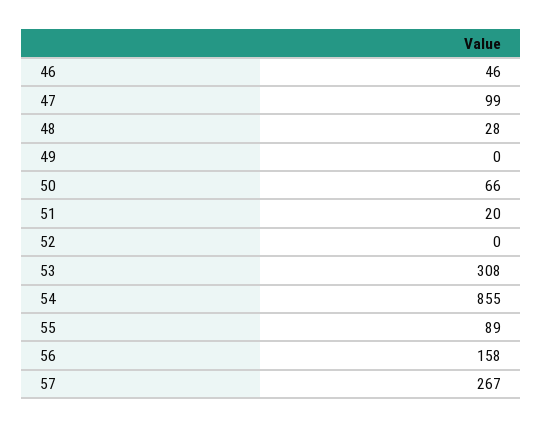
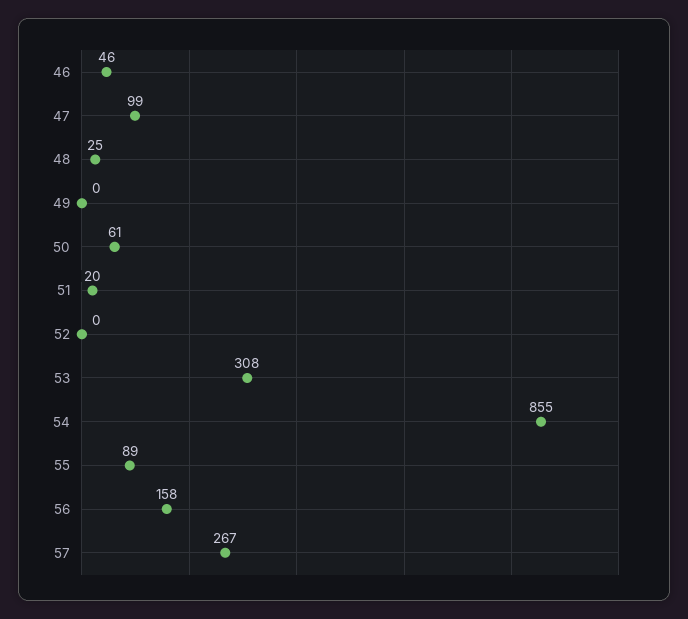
  {
    "46": 46,
    "47": 99,
-   "48": 28,
+   "48": 25,
    "49": 0,
-   "50": 66,
+   "50": 61,
    "51": 20,
    "52": 0,
    "53": 308,
    "54": 855,
    "55": 89,
    "56": 158,
    "57": 267
  }

